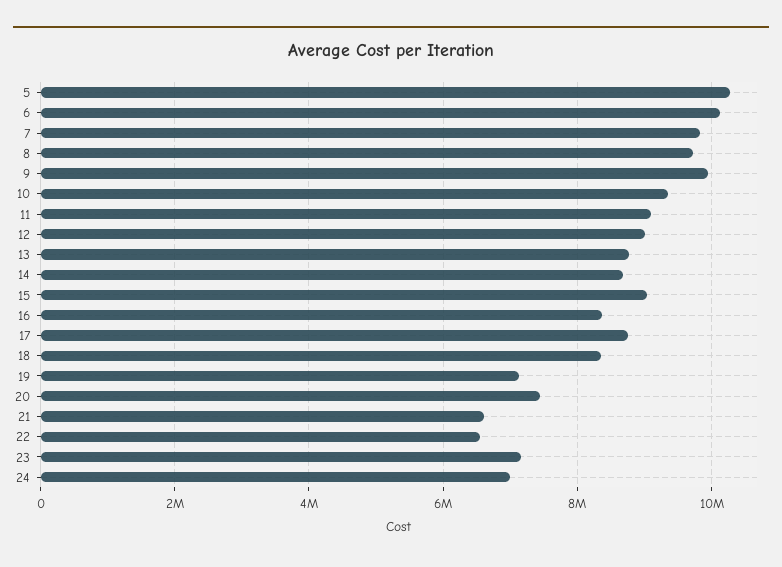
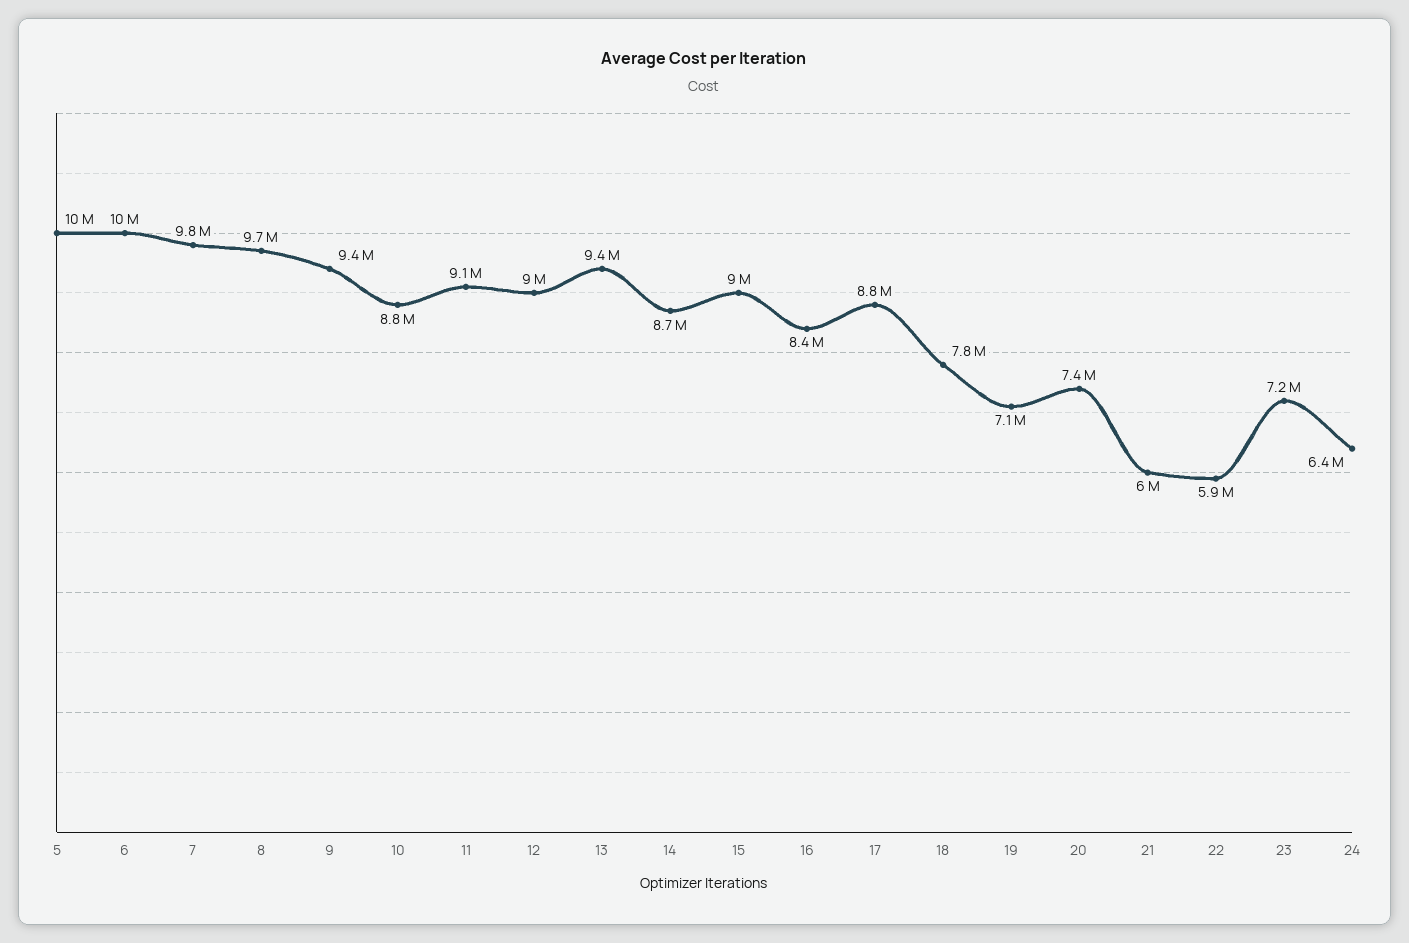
  {
    "5": 10000000,
    "6": 10000000,
    "7": 9800000,
    "8": 9700000,
-   "9": 10000000,
+   "9": 9400000,
-   "10": 9400000,
+   "10": 8800000,
    "11": 9100000,
    "12": 9000000,
-   "13": 8800000,
+   "13": 9400000,
    "14": 8700000,
    "15": 9000000,
    "16": 8400000,
    "17": 8800000,
-   "18": 8400000,
+   "18": 7800000,
    "19": 7100000,
    "20": 7400000,
-   "21": 6600000,
+   "21": 6000000,
-   "22": 6600000,
+   "22": 5900000,
    "23": 7200000,
-   "24": 7000000
+   "24": 6400000
  }

